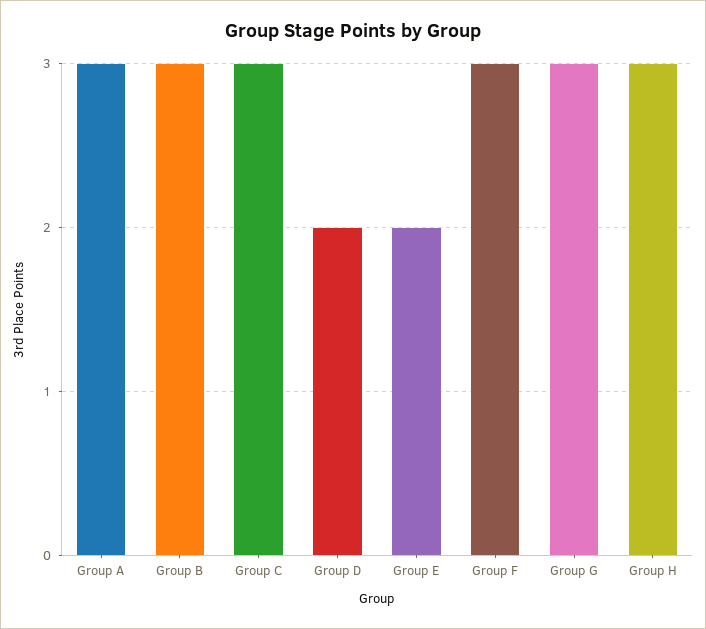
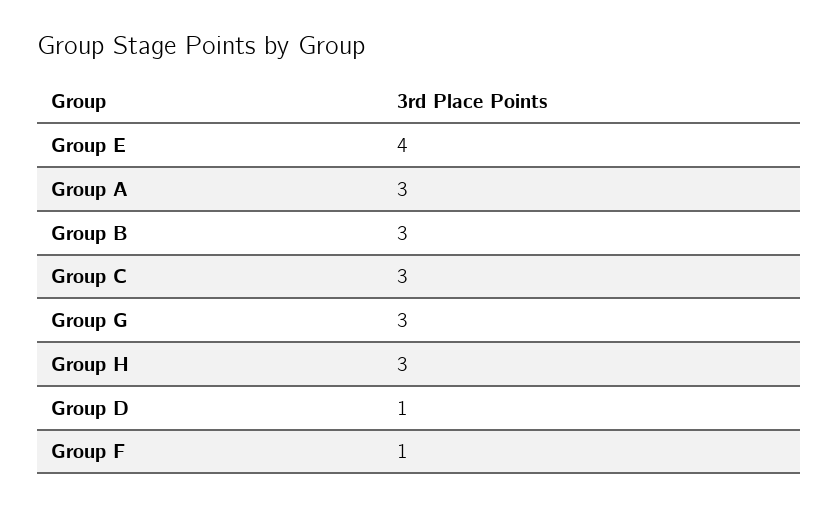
  {
    "Group A": 3,
    "Group B": 3,
    "Group C": 3,
-   "Group D": 2,
+   "Group D": 1,
-   "Group E": 2,
+   "Group E": 4,
-   "Group F": 3,
+   "Group F": 1,
    "Group G": 3,
    "Group H": 3
  }

